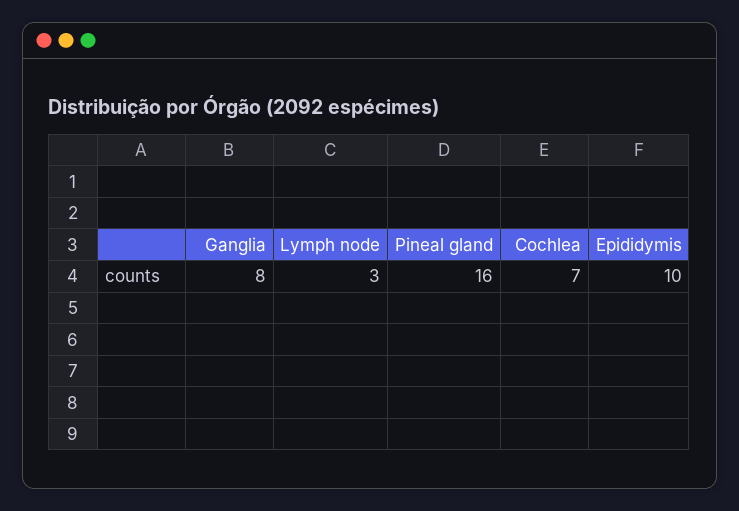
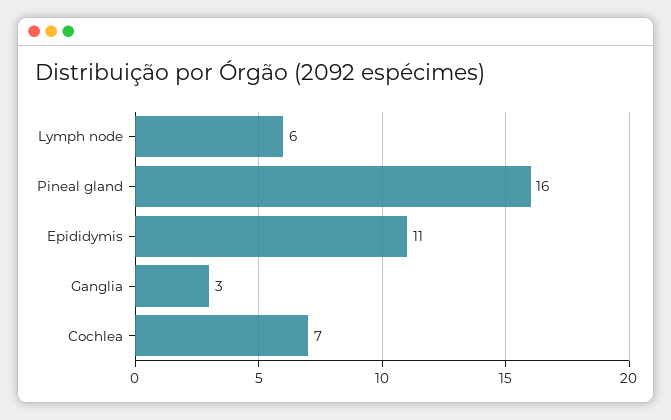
  {
-   "Ganglia": 8,
+   "Ganglia": 3,
-   "Lymph node": 3,
+   "Lymph node": 6,
    "Pineal gland": 16,
    "Cochlea": 7,
-   "Epididymis": 10
+   "Epididymis": 11
  }

